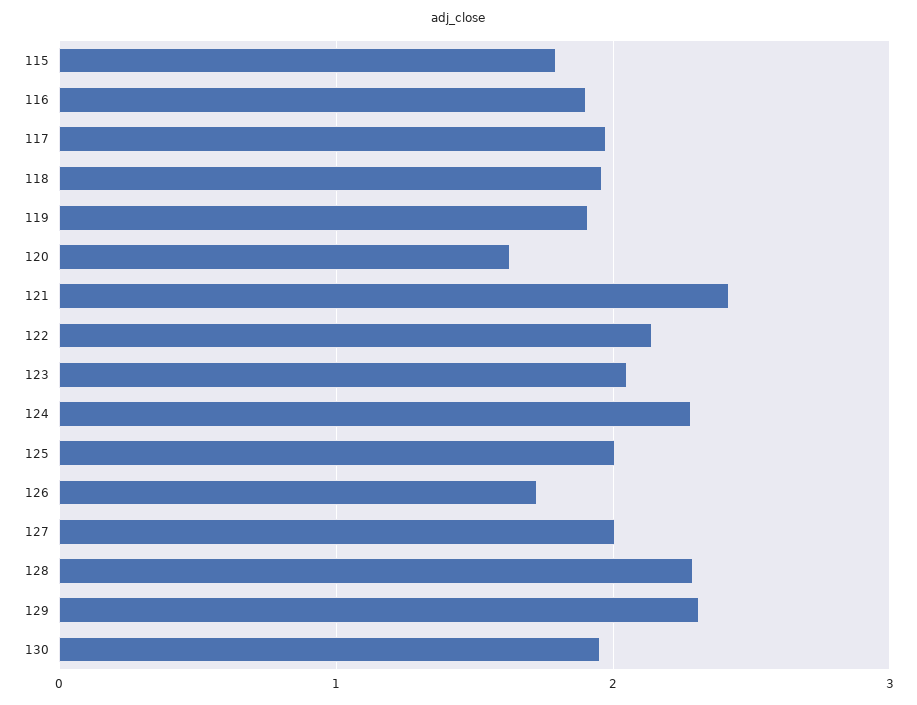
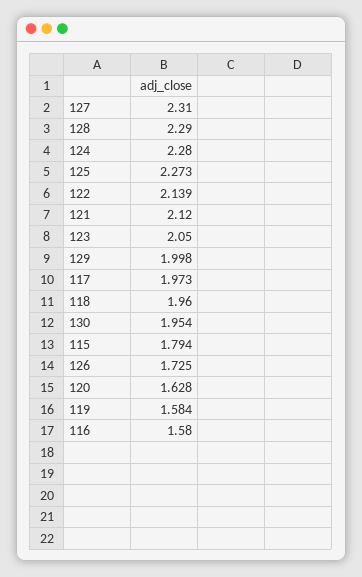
  {
    "115": 1.794,
-   "116": 1.9,
+   "116": 1.58,
    "117": 1.973,
    "118": 1.96,
-   "119": 1.9,
+   "119": 1.584,
    "120": 1.628,
-   "121": 2.4,
+   "121": 2.12,
    "122": 2.139,
    "123": 2.05,
    "124": 2.28,
-   "125": 2,
+   "125": 2.273,
    "126": 1.725,
-   "127": 2,
+   "127": 2.31,
    "128": 2.29,
-   "129": 2.3,
+   "129": 1.998,
    "130": 1.954
  }

